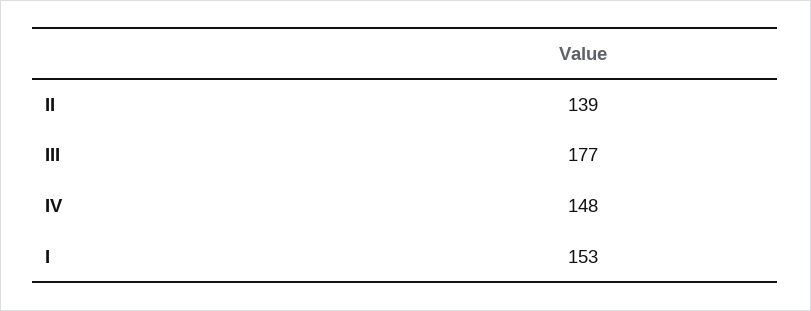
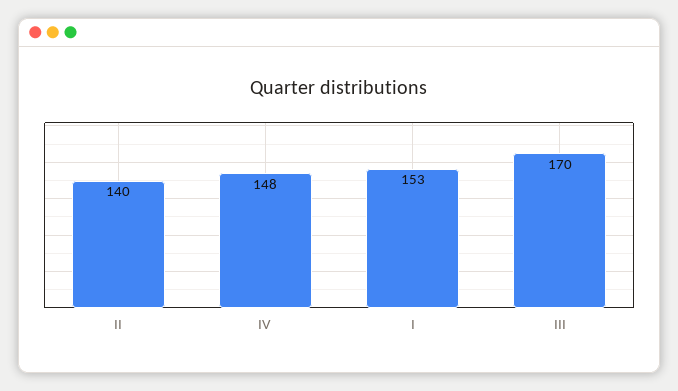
  {
-   "II": 139,
+   "II": 140,
-   "III": 177,
+   "III": 170,
    "IV": 148,
    "I": 153
  }

